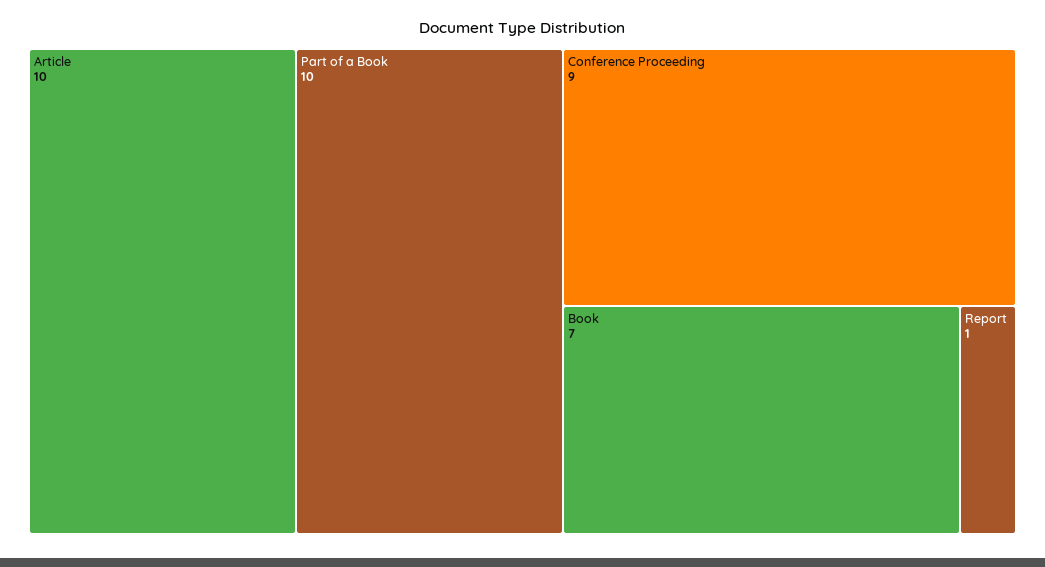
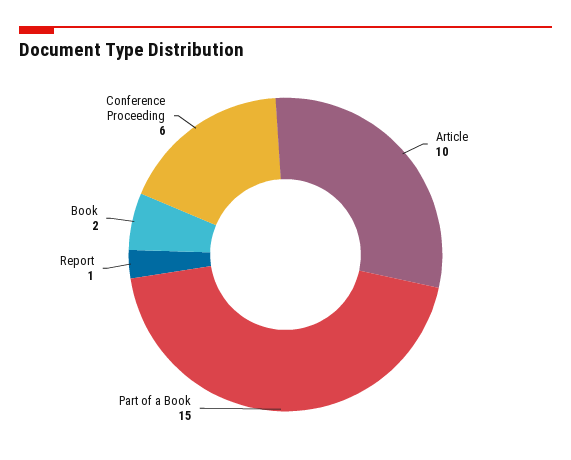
  {
    "Article": 10,
-   "Part of a Book": 10,
+   "Part of a Book": 15,
-   "Conference Proceeding": 9,
+   "Conference Proceeding": 6,
-   "Book": 7,
+   "Book": 2,
    "Report": 1
  }

